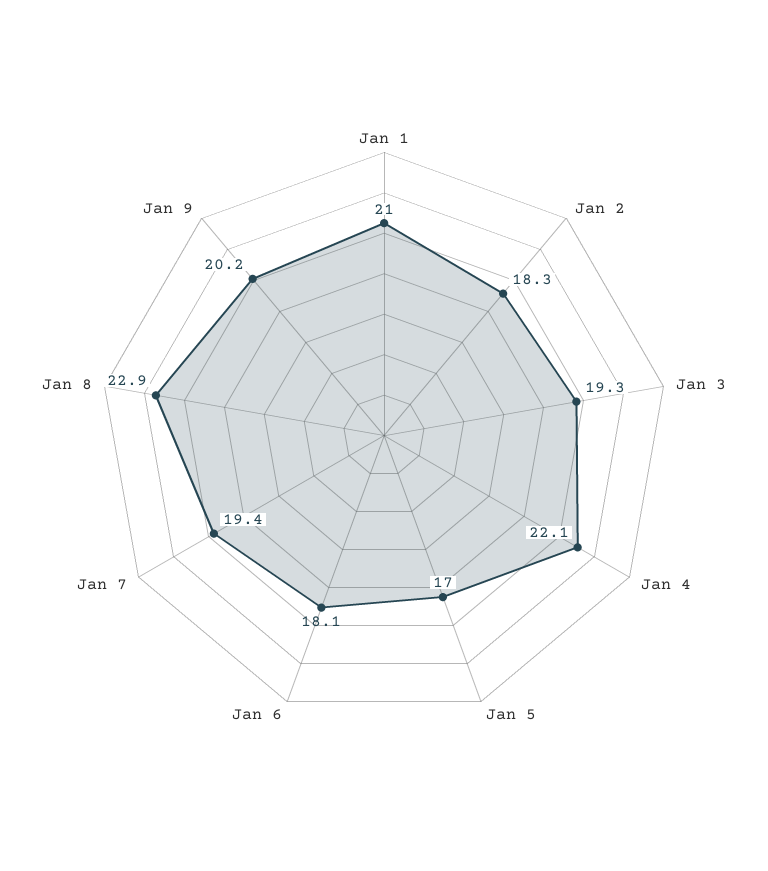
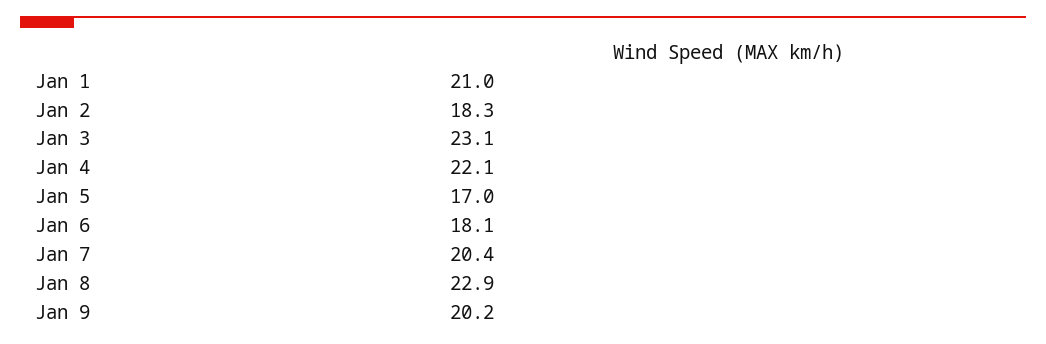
  {
    "Jan 1": 21,
    "Jan 2": 18.3,
-   "Jan 3": 19.3,
+   "Jan 3": 23.1,
    "Jan 4": 22.1,
    "Jan 5": 17,
    "Jan 6": 18.1,
-   "Jan 7": 19.4,
+   "Jan 7": 20.4,
    "Jan 8": 22.9,
    "Jan 9": 20.2
  }

